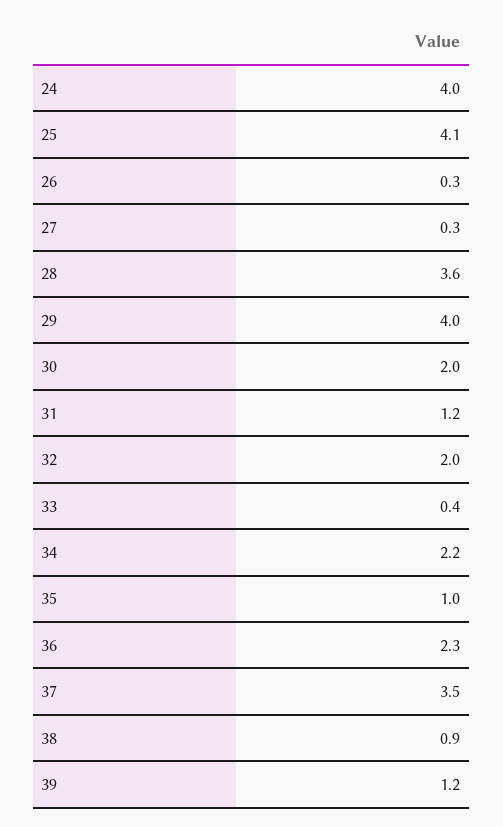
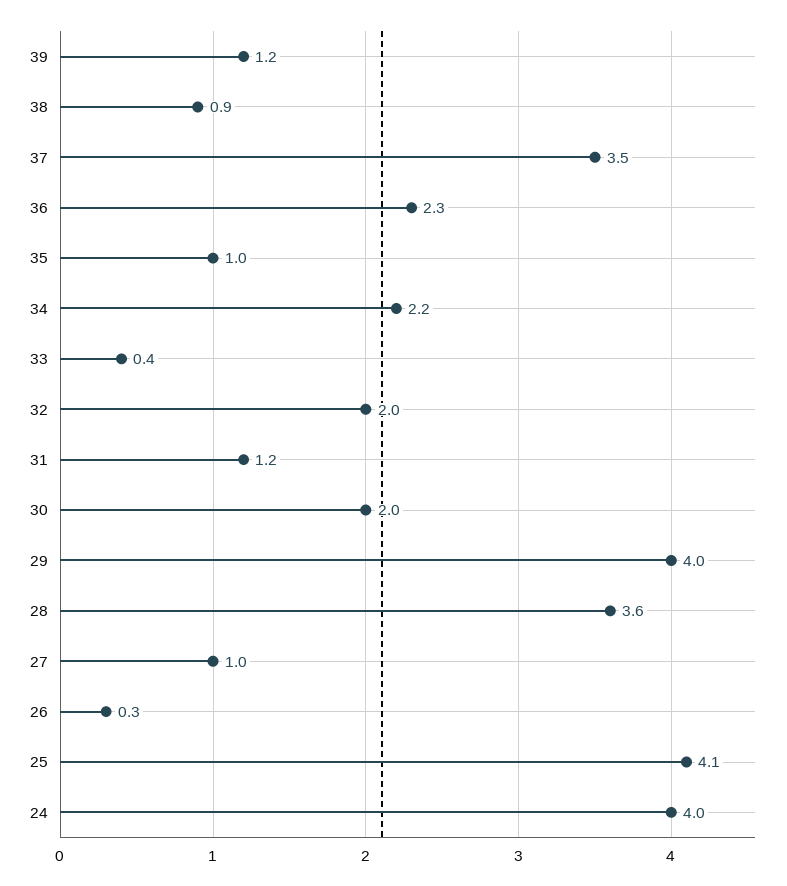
  {
    "24": 4,
    "25": 4.1,
    "26": 0.3,
-   "27": 0.3,
+   "27": 1,
    "28": 3.6,
    "29": 4,
    "30": 2,
    "31": 1.2,
    "32": 2,
    "33": 0.4,
    "34": 2.2,
    "35": 1,
    "36": 2.3,
    "37": 3.5,
    "38": 0.9,
    "39": 1.2
  }

